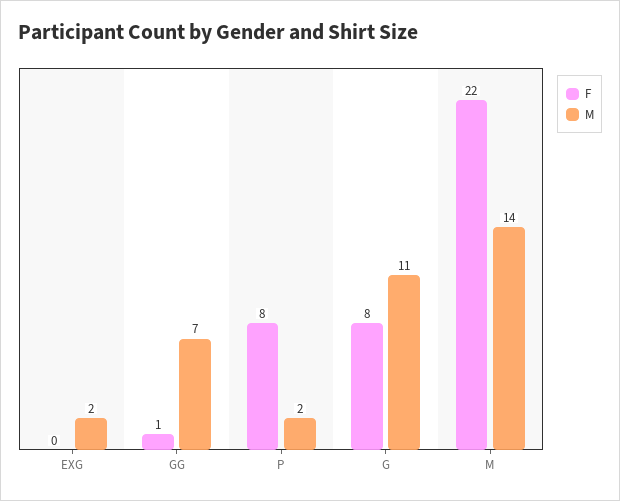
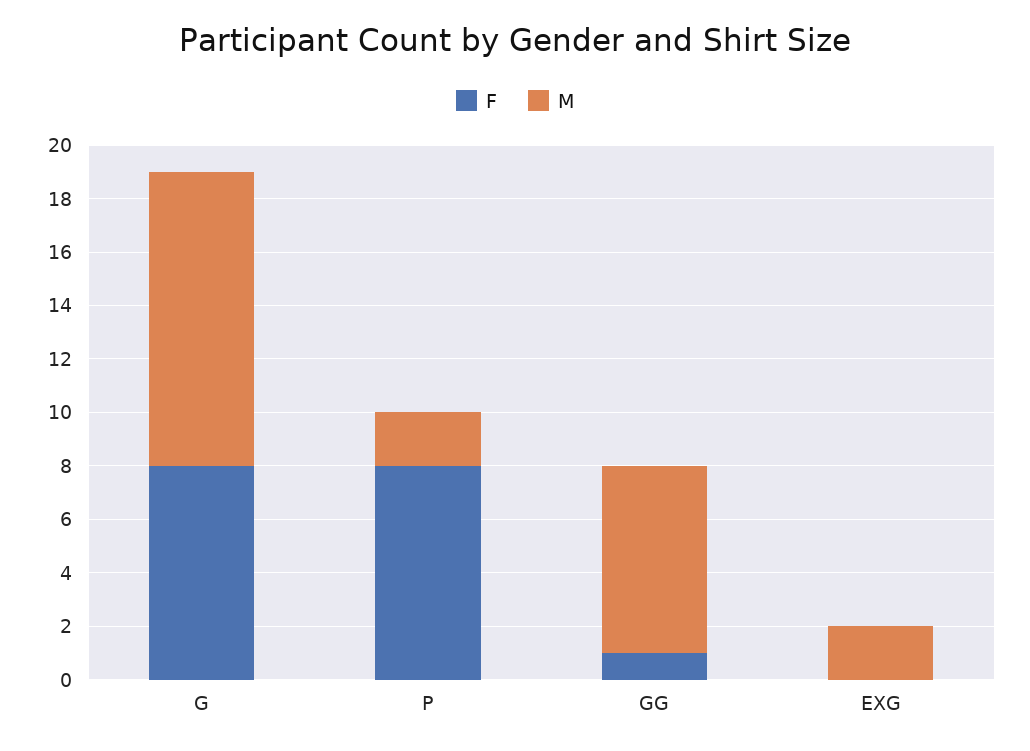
  {
    "F": {
      "EXG": 0,
      "GG": 1,
      "P": 8,
-     "G": 8,
+     "G": 8
-     "M": 22
    },
    "M": {
      "EXG": 2,
      "GG": 7,
      "P": 2,
-     "G": 11,
+     "G": 11
-     "M": 14
    }
  }

